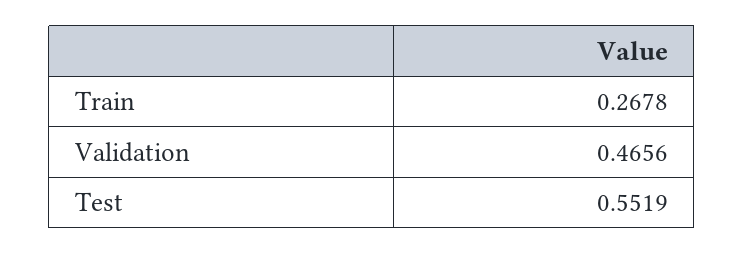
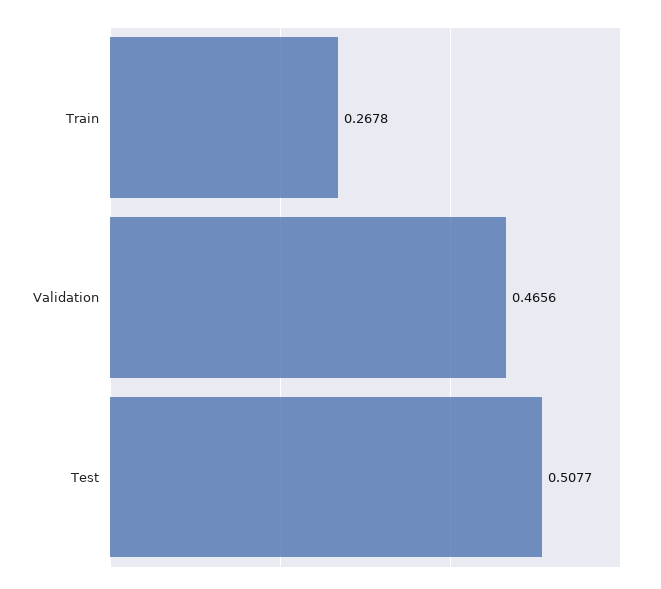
  {
    "Train": 0.2678,
    "Validation": 0.4656,
-   "Test": 0.5519
+   "Test": 0.5077
  }

